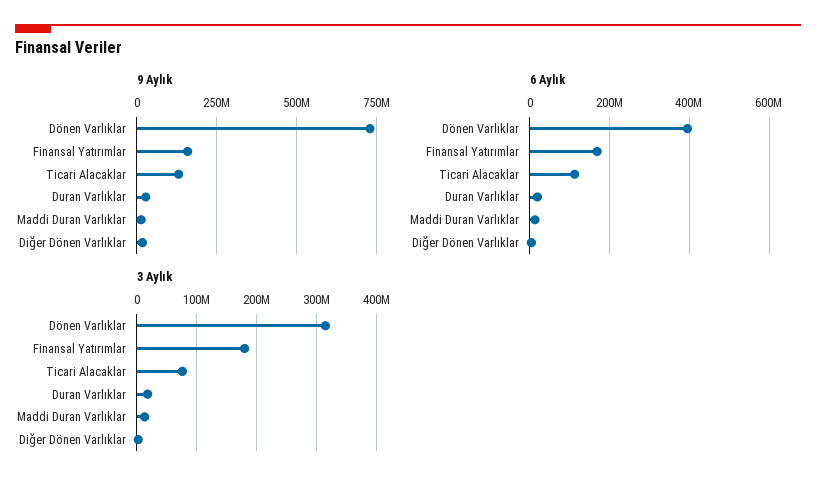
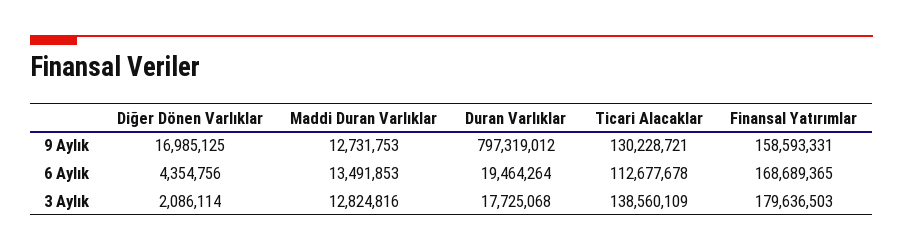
  {
    "9 Aylık": {
-     "Dönen Varlıklar": 725000000,
      "Finansal Yatırımlar": 158593331,
      "Ticari Alacaklar": 130228721,
-     "Duran Varlıklar": 25000000,
+     "Duran Varlıklar": 797319012,
      "Maddi Duran Varlıklar": 12731753,
      "Diğer Dönen Varlıklar": 16985125
    },
    "6 Aylık": {
-     "Dönen Varlıklar": 400000000,
      "Finansal Yatırımlar": 168689365,
      "Ticari Alacaklar": 112677678,
      "Duran Varlıklar": 19464264,
      "Maddi Duran Varlıklar": 13491853,
      "Diğer Dönen Varlıklar": 4354756
    },
    "3 Aylık": {
-     "Dönen Varlıklar": 320000000,
      "Finansal Yatırımlar": 179636503,
-     "Ticari Alacaklar": 80000000,
+     "Ticari Alacaklar": 138560109,
      "Duran Varlıklar": 17725068,
      "Maddi Duran Varlıklar": 12824816,
      "Diğer Dönen Varlıklar": 2086114
    }
  }

